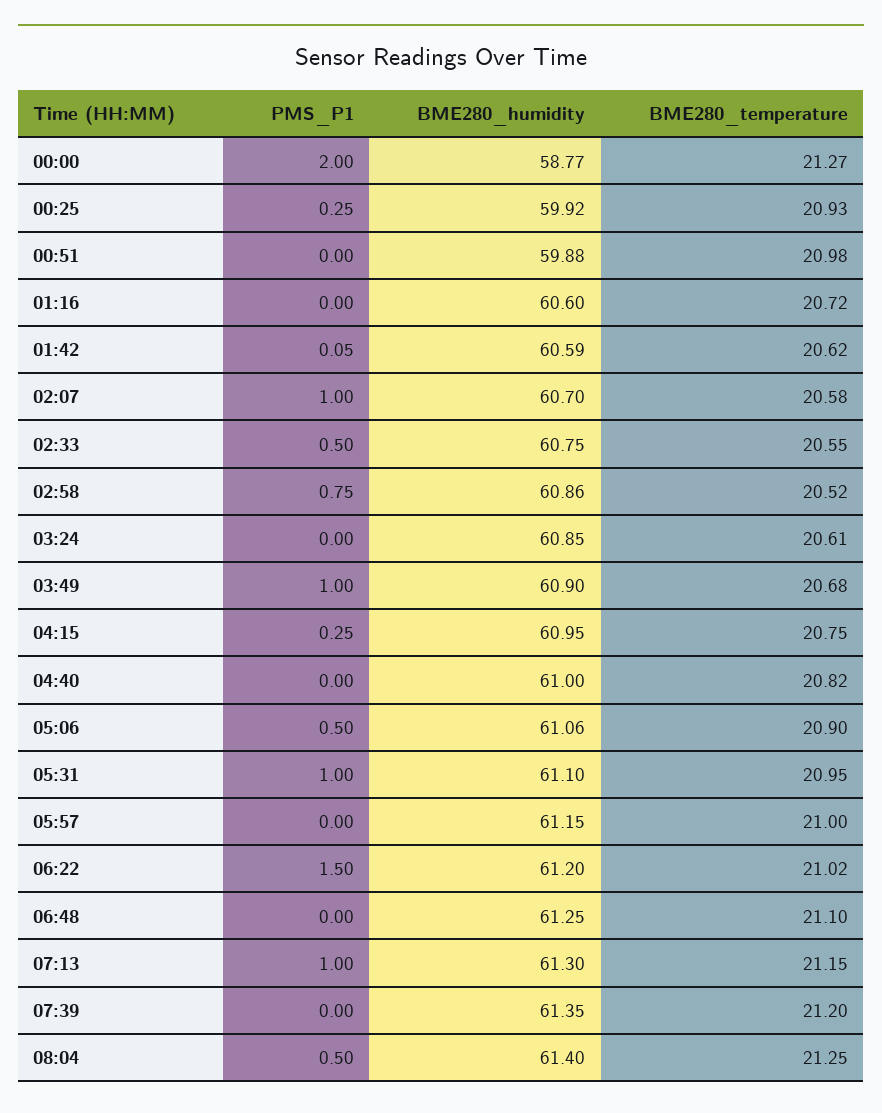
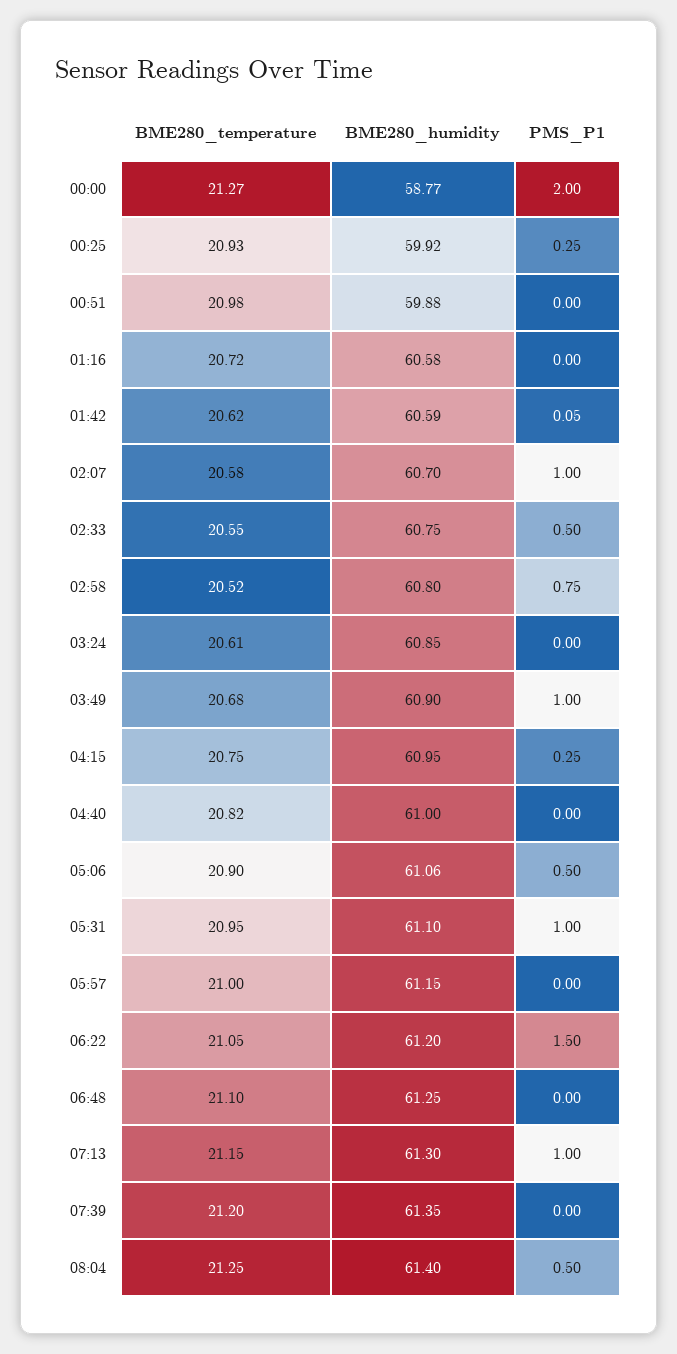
  {
    "PMS_P1": {
      "00:00": 2,
      "00:25": 0.25,
      "00:51": 0,
      "01:16": 0,
      "01:42": 0.05,
      "02:07": 1,
      "02:33": 0.5,
      "02:58": 0.75,
      "03:24": 0,
      "03:49": 1,
      "04:15": 0.25,
      "04:40": 0,
      "05:06": 0.5,
      "05:31": 1,
      "05:57": 0,
      "06:22": 1.5,
      "06:48": 0,
      "07:13": 1,
      "07:39": 0,
      "08:04": 0.5
    },
    "BME280_humidity": {
      "00:00": 58.77,
      "00:25": 59.92,
      "00:51": 59.88,
-     "01:16": 60.6,
+     "01:16": 60.58,
      "01:42": 60.59,
      "02:07": 60.7,
      "02:33": 60.75,
-     "02:58": 60.86,
+     "02:58": 60.8,
      "03:24": 60.85,
      "03:49": 60.9,
      "04:15": 60.95,
      "04:40": 61,
      "05:06": 61.06,
      "05:31": 61.1,
      "05:57": 61.15,
      "06:22": 61.2,
      "06:48": 61.25,
      "07:13": 61.3,
      "07:39": 61.35,
      "08:04": 61.4
    },
    "BME280_temperature": {
      "00:00": 21.27,
      "00:25": 20.93,
      "00:51": 20.98,
      "01:16": 20.72,
      "01:42": 20.62,
      "02:07": 20.58,
      "02:33": 20.55,
      "02:58": 20.52,
      "03:24": 20.61,
      "03:49": 20.68,
      "04:15": 20.75,
      "04:40": 20.82,
      "05:06": 20.9,
      "05:31": 20.95,
      "05:57": 21,
-     "06:22": 21.02,
+     "06:22": 21.05,
      "06:48": 21.1,
      "07:13": 21.15,
      "07:39": 21.2,
      "08:04": 21.25
    }
  }

